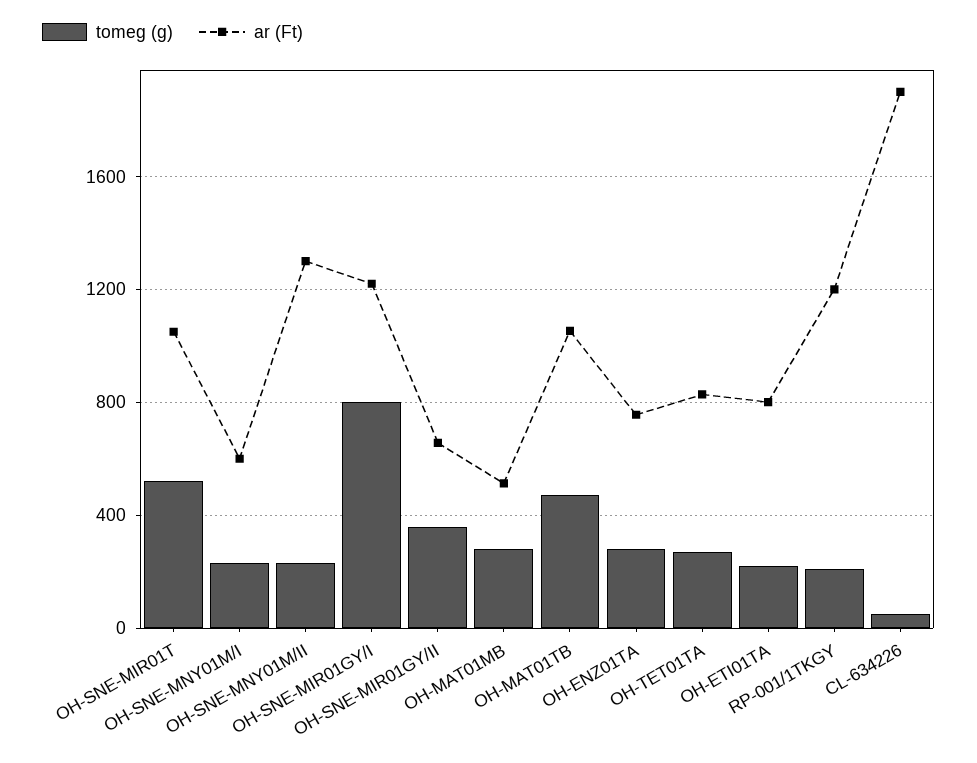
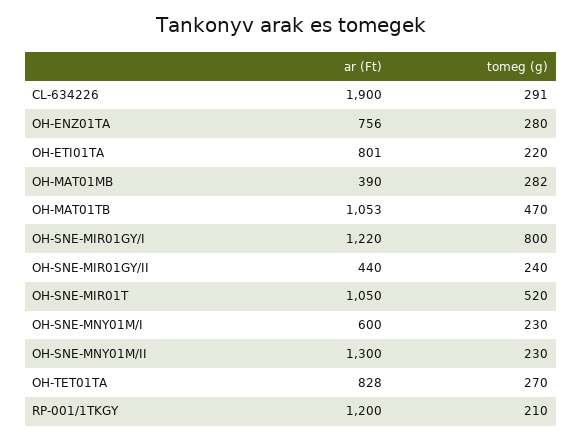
  {
    "tomeg (g)": {
      "OH-SNE-MIR01T": 520,
      "OH-SNE-MNY01M/I": 230,
      "OH-SNE-MNY01M/II": 230,
      "OH-SNE-MIR01GY/I": 800,
-     "OH-SNE-MIR01GY/II": 350,
+     "OH-SNE-MIR01GY/II": 240,
      "OH-MAT01MB": 282,
      "OH-MAT01TB": 470,
      "OH-ENZ01TA": 280,
      "OH-TET01TA": 270,
      "OH-ETI01TA": 220,
      "RP-001/1TKGY": 210,
-     "CL-634226": 50
+     "CL-634226": 291
    },
    "ar (Ft)": {
      "OH-SNE-MIR01T": 1050,
      "OH-SNE-MNY01M/I": 600,
      "OH-SNE-MNY01M/II": 1300,
      "OH-SNE-MIR01GY/I": 1220,
-     "OH-SNE-MIR01GY/II": 650,
+     "OH-SNE-MIR01GY/II": 440,
-     "OH-MAT01MB": 500,
+     "OH-MAT01MB": 390,
      "OH-MAT01TB": 1053,
      "OH-ENZ01TA": 756,
      "OH-TET01TA": 828,
      "OH-ETI01TA": 801,
      "RP-001/1TKGY": 1200,
      "CL-634226": 1900
    }
  }

